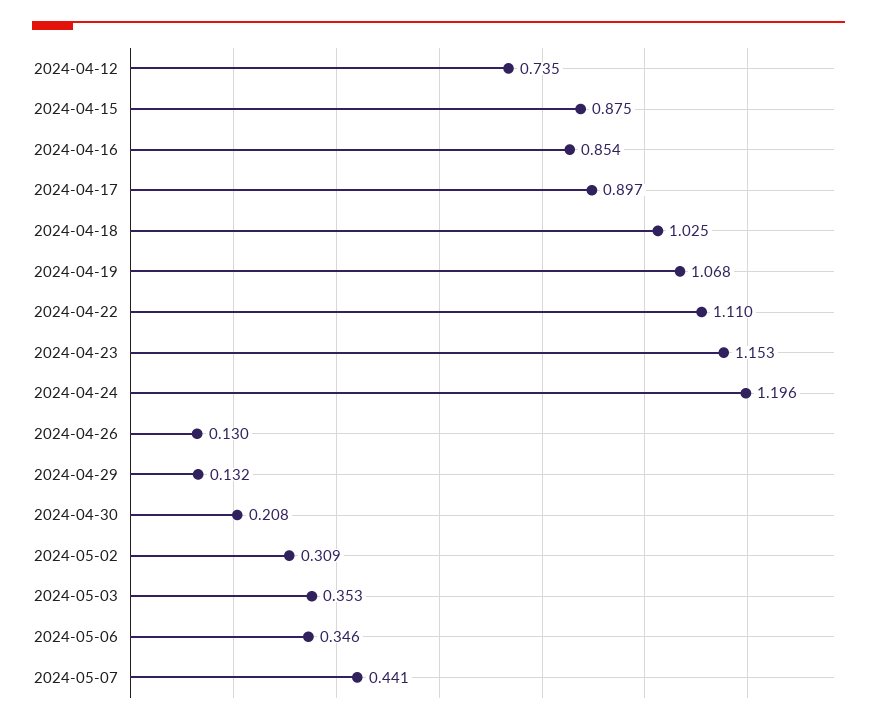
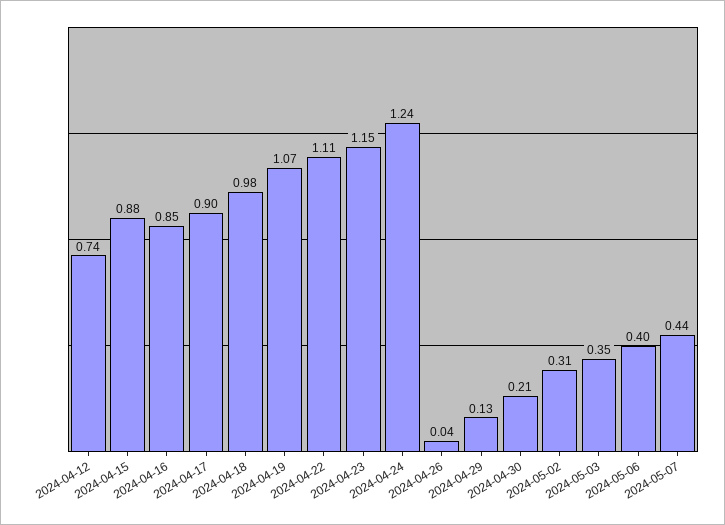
  {
    "2024-04-12": 0.735,
    "2024-04-15": 0.875,
    "2024-04-16": 0.854,
    "2024-04-17": 0.897,
-   "2024-04-18": 1.025,
+   "2024-04-18": 0.98,
    "2024-04-19": 1.068,
    "2024-04-22": 1.11,
    "2024-04-23": 1.153,
-   "2024-04-24": 1.196,
+   "2024-04-24": 1.24,
-   "2024-04-26": 0.13,
+   "2024-04-26": 0.04,
    "2024-04-29": 0.132,
    "2024-04-30": 0.208,
    "2024-05-02": 0.309,
    "2024-05-03": 0.353,
-   "2024-05-06": 0.346,
+   "2024-05-06": 0.4,
    "2024-05-07": 0.441
  }

